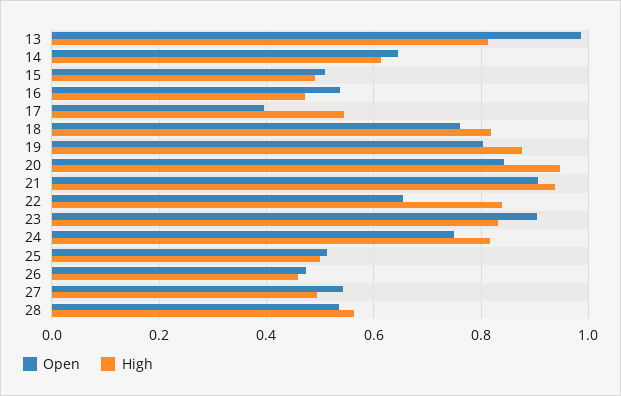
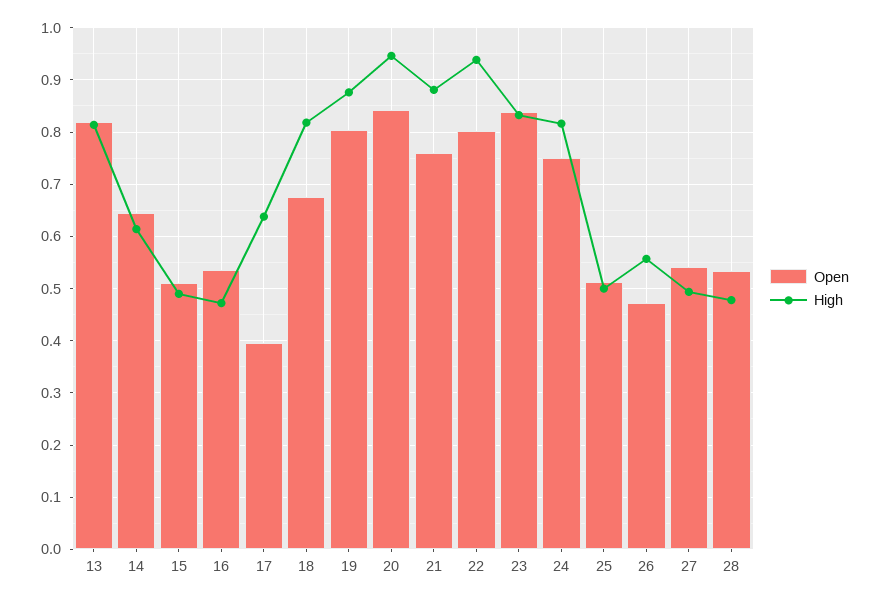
  {
    "Open": {
-     "13": 0.98,
+     "13": 0.82,
      "14": 0.64,
      "15": 0.5,
      "16": 0.54,
      "17": 0.4,
-     "18": 0.76,
+     "18": 0.68,
      "19": 0.8,
      "20": 0.84,
-     "21": 0.9,
+     "21": 0.76,
-     "22": 0.66,
+     "22": 0.8,
-     "23": 0.9,
+     "23": 0.84,
      "24": 0.76,
      "25": 0.52,
      "26": 0.48,
      "27": 0.54,
      "28": 0.54
    },
    "High": {
      "13": 0.82,
      "14": 0.62,
      "15": 0.48,
      "16": 0.48,
-     "17": 0.54,
+     "17": 0.64,
      "18": 0.82,
      "19": 0.88,
      "20": 0.94,
-     "21": 0.94,
+     "21": 0.88,
-     "22": 0.84,
+     "22": 0.94,
      "23": 0.84,
      "24": 0.82,
      "25": 0.5,
-     "26": 0.46,
+     "26": 0.56,
      "27": 0.5,
-     "28": 0.56
+     "28": 0.48
    }
  }

